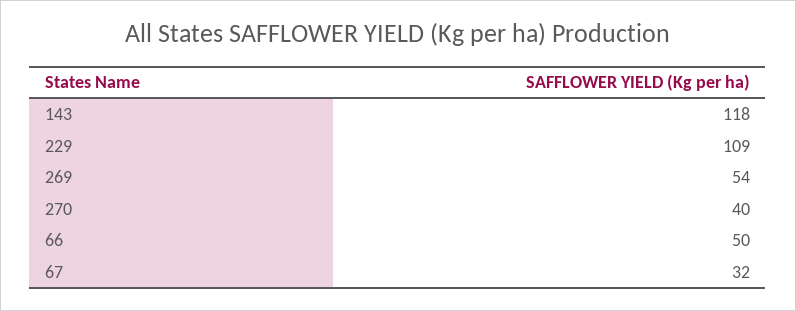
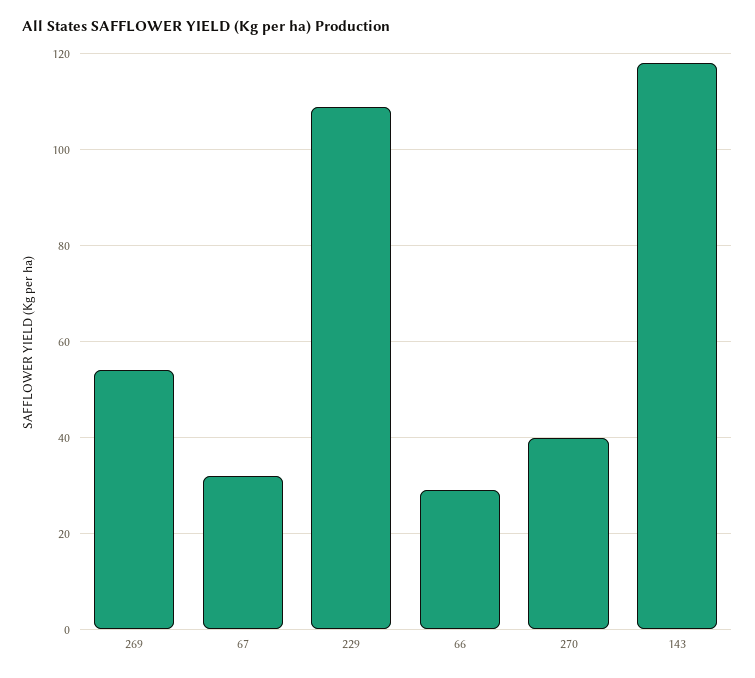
  {
    "143": 118,
    "229": 109,
    "269": 54,
    "270": 40,
-   "66": 50,
+   "66": 30,
    "67": 32
  }

